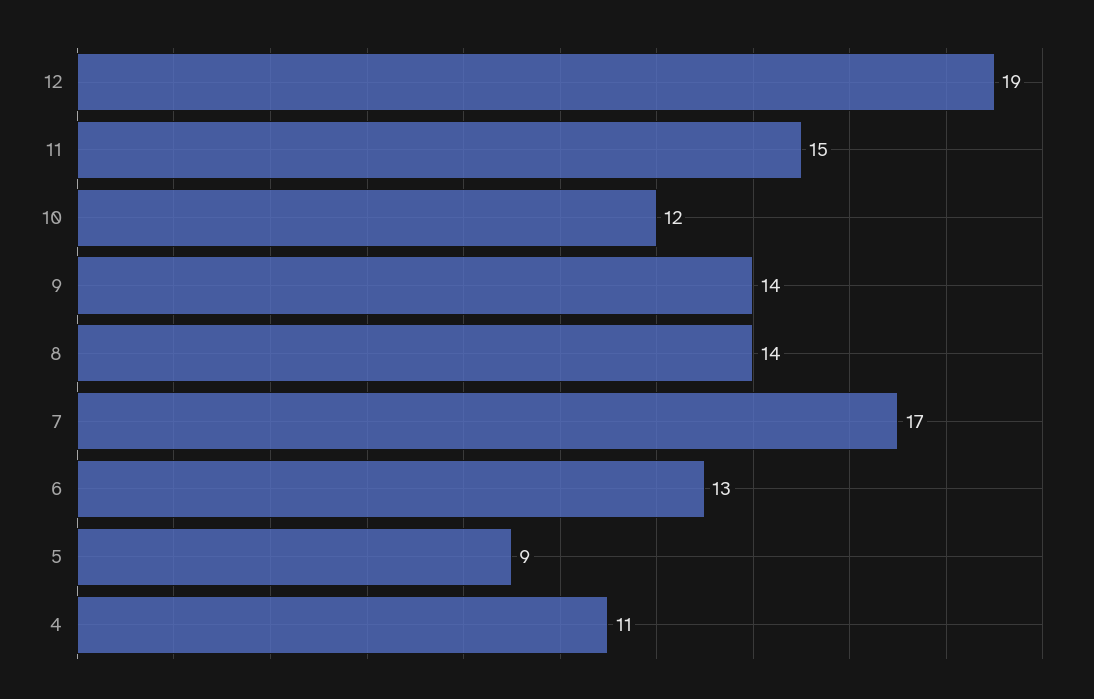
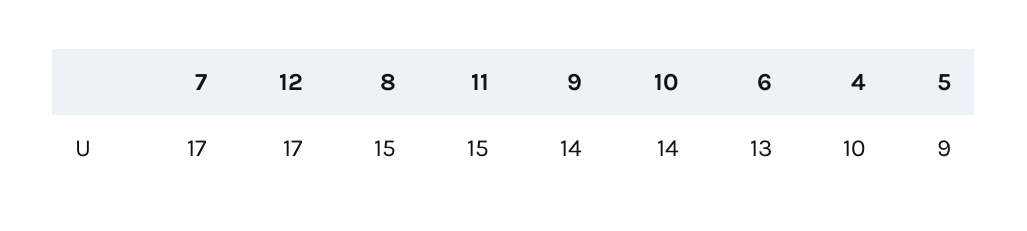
  {
-   "12": 19,
+   "12": 17,
    "11": 15,
-   "10": 12,
+   "10": 14,
    "9": 14,
-   "8": 14,
+   "8": 15,
    "7": 17,
    "6": 13,
    "5": 9,
-   "4": 11
+   "4": 10
  }

